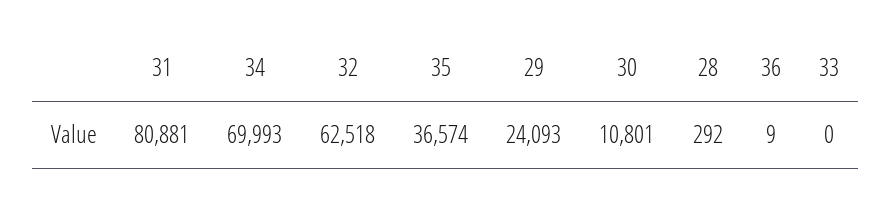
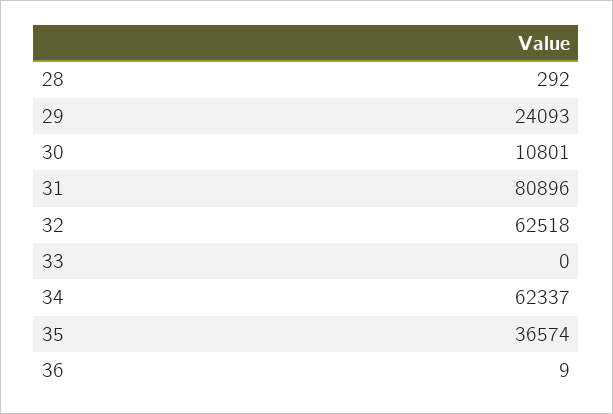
  {
-   "31": 80881,
+   "31": 80896,
-   "34": 69993,
+   "34": 62337,
    "32": 62518,
    "35": 36574,
    "29": 24093,
    "30": 10801,
    "28": 292,
    "36": 9,
    "33": 0
  }

